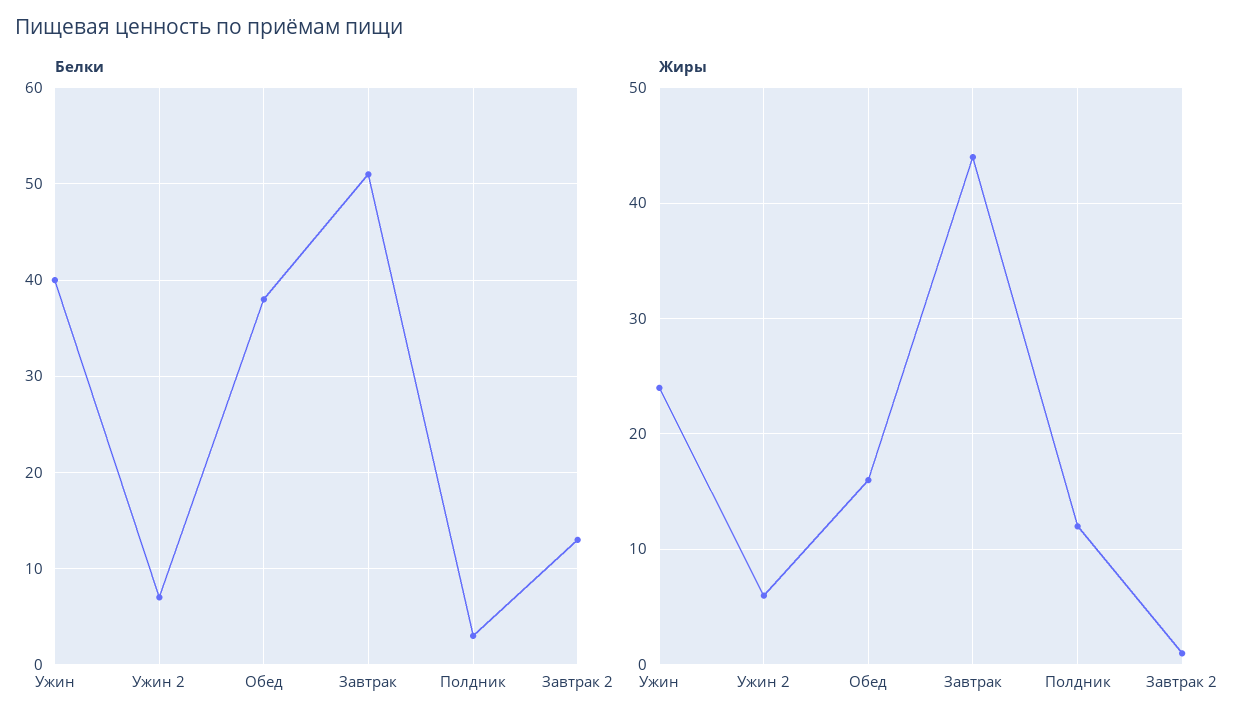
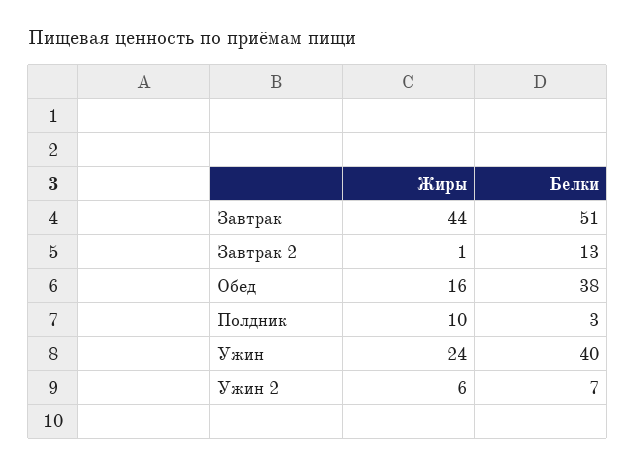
  {
    "Белки": {
      "Ужин": 40,
      "Ужин 2": 7,
      "Обед": 38,
      "Завтрак": 51,
      "Полдник": 3,
      "Завтрак 2": 13
    },
    "Жиры": {
      "Ужин": 24,
      "Ужин 2": 6,
      "Обед": 16,
      "Завтрак": 44,
-     "Полдник": 12,
+     "Полдник": 10,
      "Завтрак 2": 1
    }
  }

